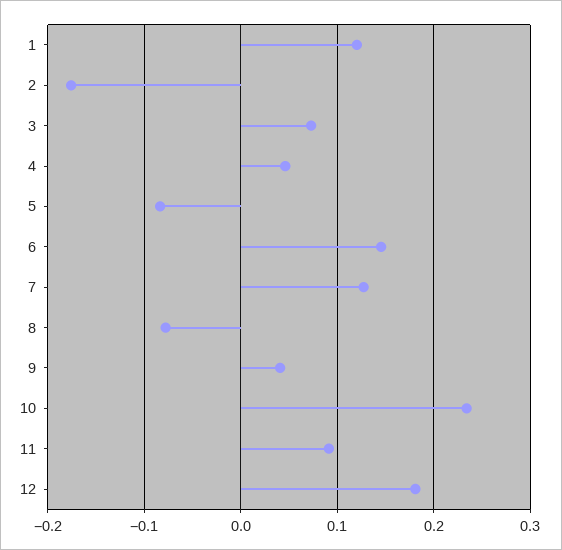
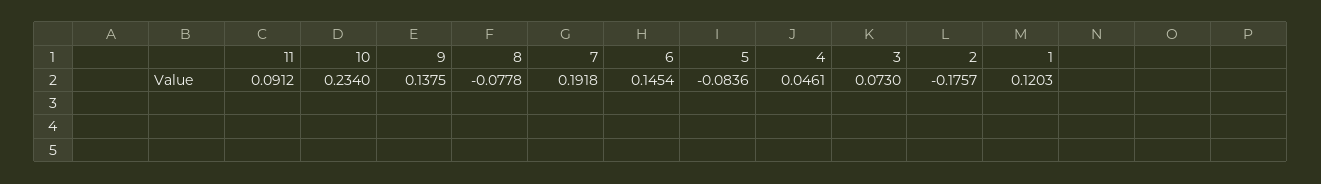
  {
    "1": 0.1203,
    "2": -0.1757,
    "3": 0.073,
    "4": 0.0461,
    "5": -0.0836,
    "6": 0.1454,
-   "7": 0.13,
+   "7": 0.1918,
    "8": -0.0778,
-   "9": 0.04,
+   "9": 0.1375,
    "10": 0.234,
-   "11": 0.0912,
+   "11": 0.0912
-   "12": 0.18
  }

